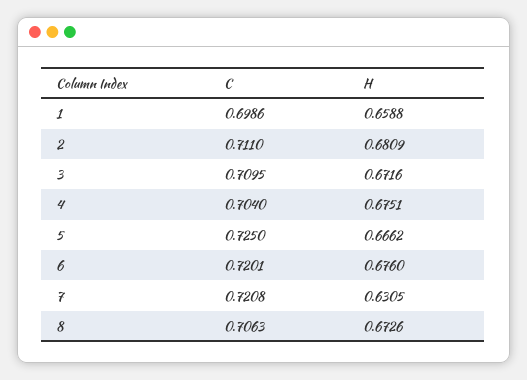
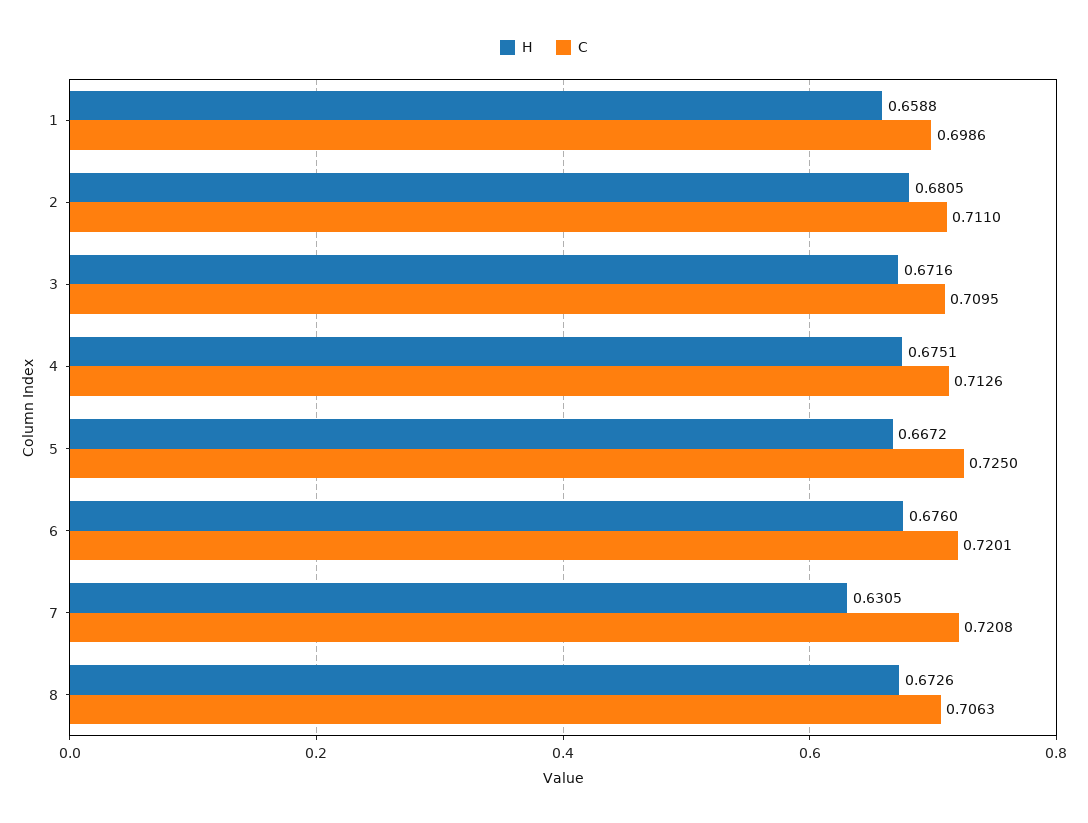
  {
    "C": {
      "1": 0.6986,
      "2": 0.711,
      "3": 0.7095,
-     "4": 0.704,
+     "4": 0.7126,
      "5": 0.725,
      "6": 0.7201,
      "7": 0.7208,
      "8": 0.7063
    },
    "H": {
      "1": 0.6588,
-     "2": 0.6809,
+     "2": 0.6805,
      "3": 0.6716,
      "4": 0.6751,
-     "5": 0.6662,
+     "5": 0.6672,
      "6": 0.676,
      "7": 0.6305,
      "8": 0.6726
    }
  }

